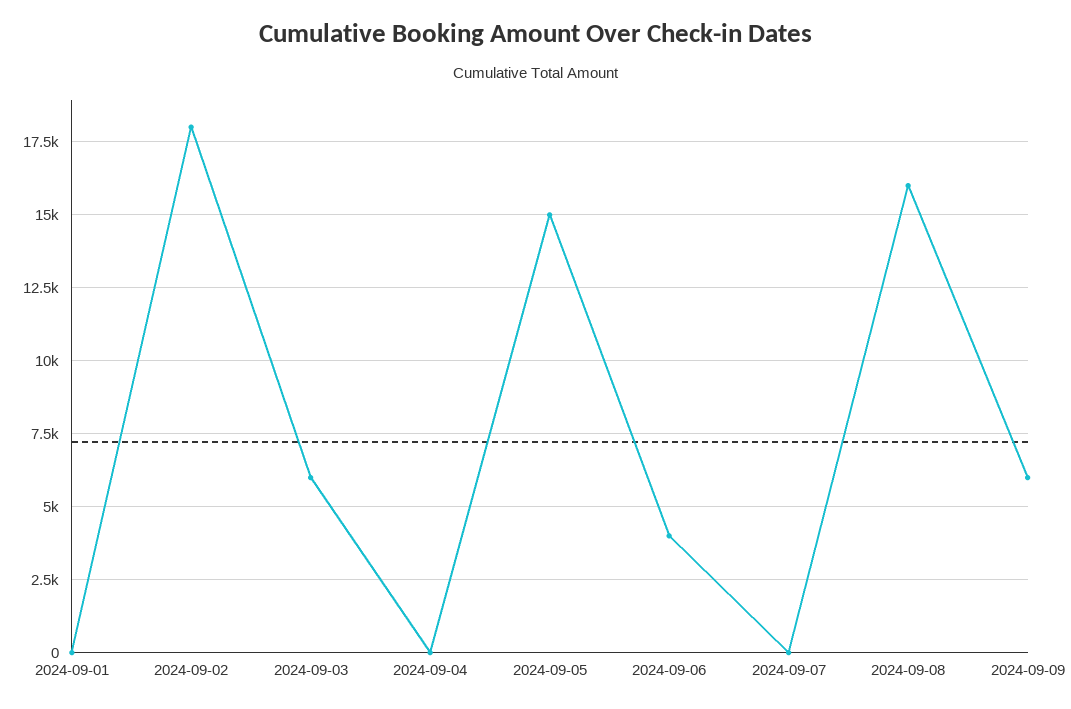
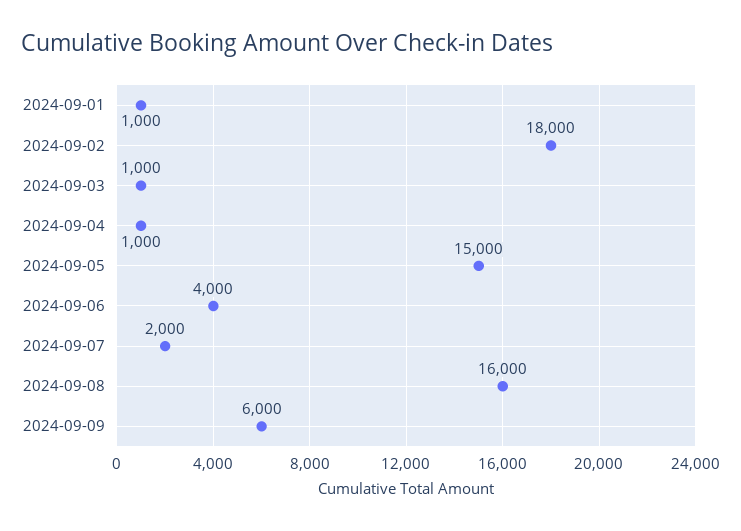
  {
-   "2024-09-01": 0,
+   "2024-09-01": 1000,
    "2024-09-02": 18000,
-   "2024-09-03": 6000,
+   "2024-09-03": 1000,
-   "2024-09-04": 0,
+   "2024-09-04": 1000,
    "2024-09-05": 15000,
    "2024-09-06": 4000,
-   "2024-09-07": 0,
+   "2024-09-07": 2000,
    "2024-09-08": 16000,
    "2024-09-09": 6000
  }

